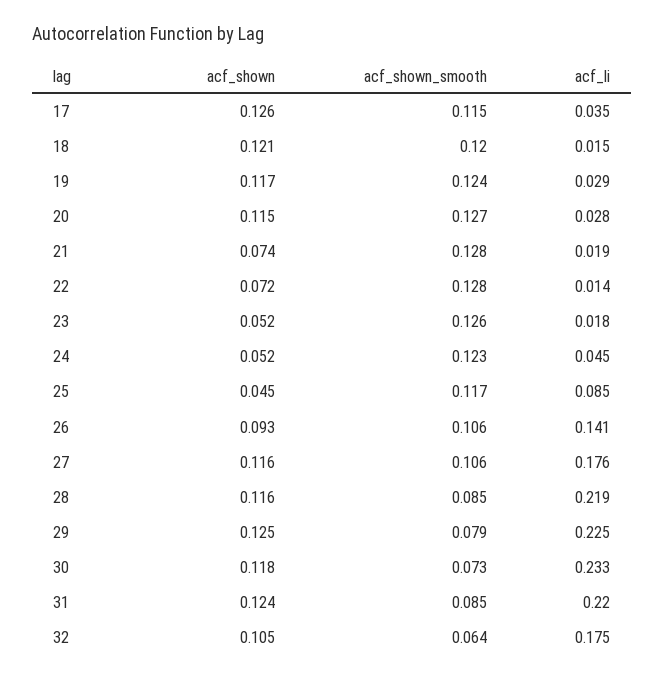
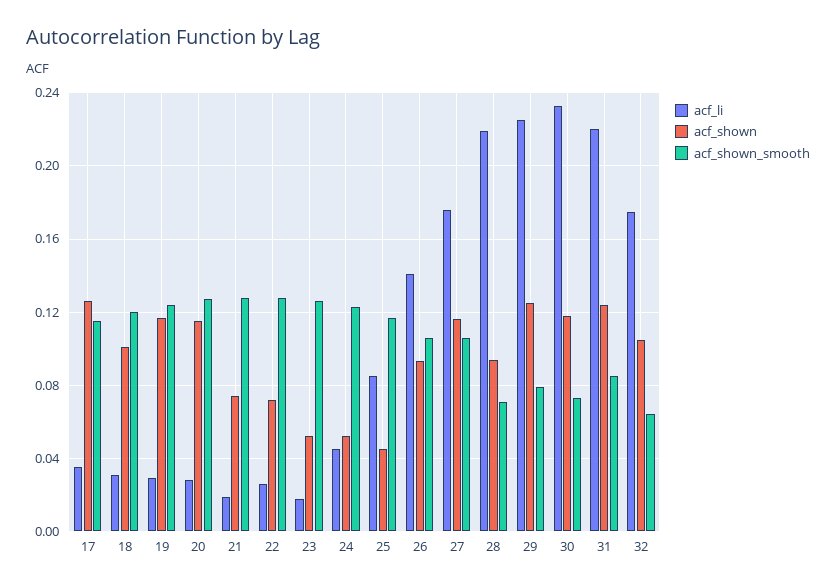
  {
    "acf_shown": {
      "17": 0.126,
-     "18": 0.121,
+     "18": 0.1,
      "19": 0.117,
      "20": 0.115,
      "21": 0.074,
      "22": 0.072,
      "23": 0.052,
      "24": 0.052,
      "25": 0.045,
      "26": 0.093,
      "27": 0.116,
-     "28": 0.116,
+     "28": 0.095,
      "29": 0.125,
      "30": 0.118,
      "31": 0.124,
      "32": 0.105
    },
    "acf_shown_smooth": {
      "17": 0.115,
      "18": 0.12,
      "19": 0.124,
      "20": 0.127,
      "21": 0.128,
      "22": 0.128,
      "23": 0.126,
      "24": 0.123,
      "25": 0.117,
      "26": 0.106,
      "27": 0.106,
-     "28": 0.085,
+     "28": 0.07,
      "29": 0.079,
      "30": 0.073,
      "31": 0.085,
      "32": 0.064
    },
    "acf_li": {
      "17": 0.035,
-     "18": 0.015,
+     "18": 0.03,
      "19": 0.029,
      "20": 0.028,
      "21": 0.019,
-     "22": 0.014,
+     "22": 0.025,
      "23": 0.018,
      "24": 0.045,
      "25": 0.085,
      "26": 0.141,
      "27": 0.176,
      "28": 0.219,
      "29": 0.225,
      "30": 0.233,
      "31": 0.22,
      "32": 0.175
    }
  }

